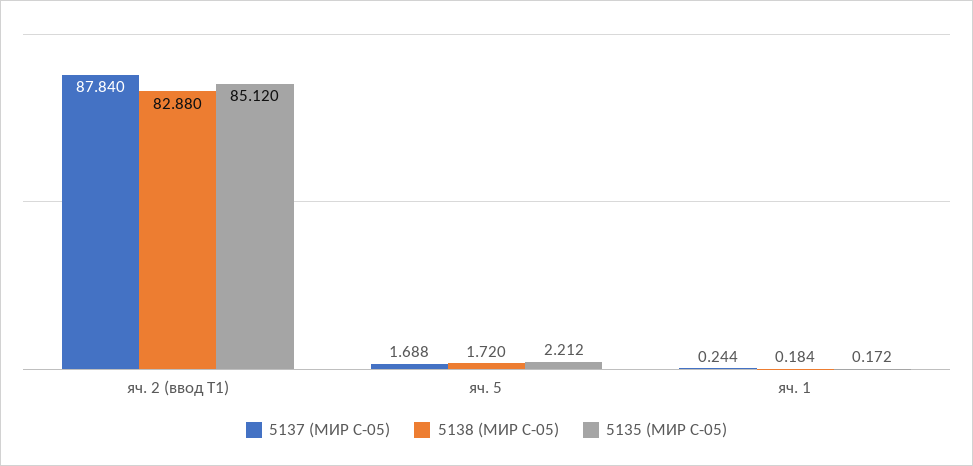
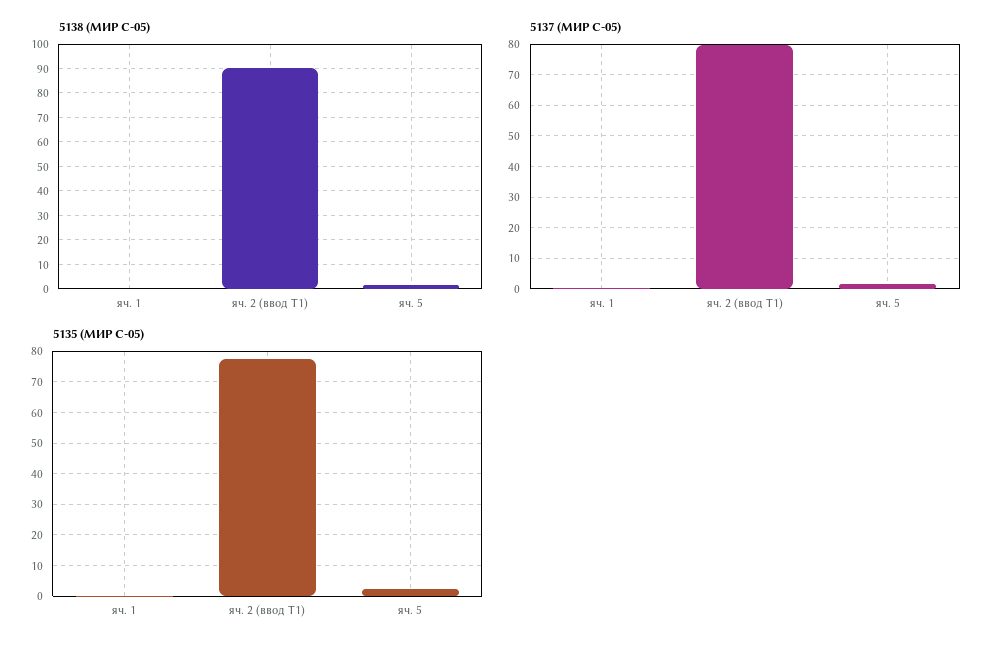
  {
    "5137 (МИР С-05)": {
-     "яч. 2 (ввод Т1)": 87.84,
+     "яч. 2 (ввод Т1)": 80,
      "яч. 5": 1.688,
      "яч. 1": 0.244
    },
    "5138 (МИР С-05)": {
-     "яч. 2 (ввод Т1)": 82.88,
+     "яч. 2 (ввод Т1)": 90,
      "яч. 5": 1.72,
      "яч. 1": 0.184
    },
    "5135 (МИР С-05)": {
-     "яч. 2 (ввод Т1)": 85.12,
+     "яч. 2 (ввод Т1)": 78,
      "яч. 5": 2.212,
      "яч. 1": 0.172
    }
  }

